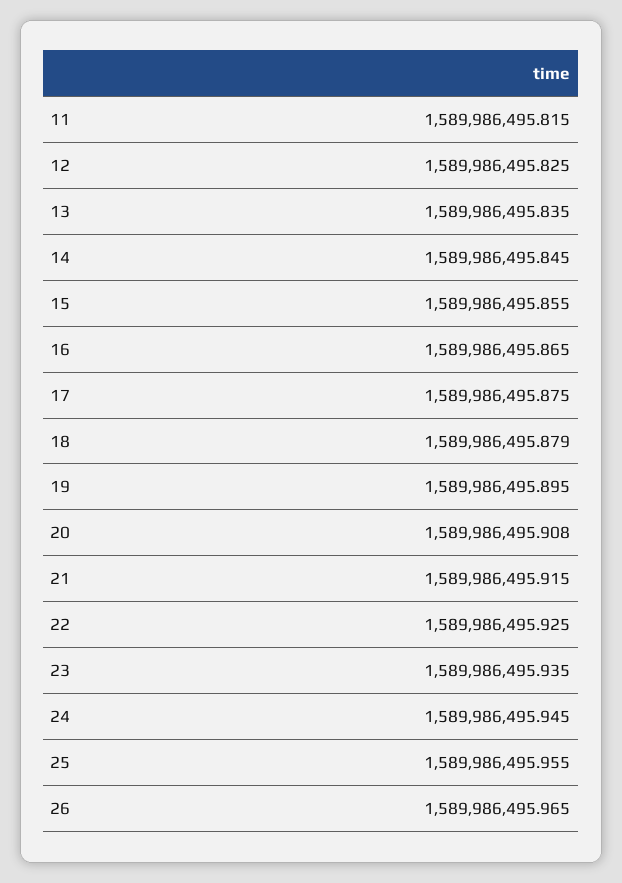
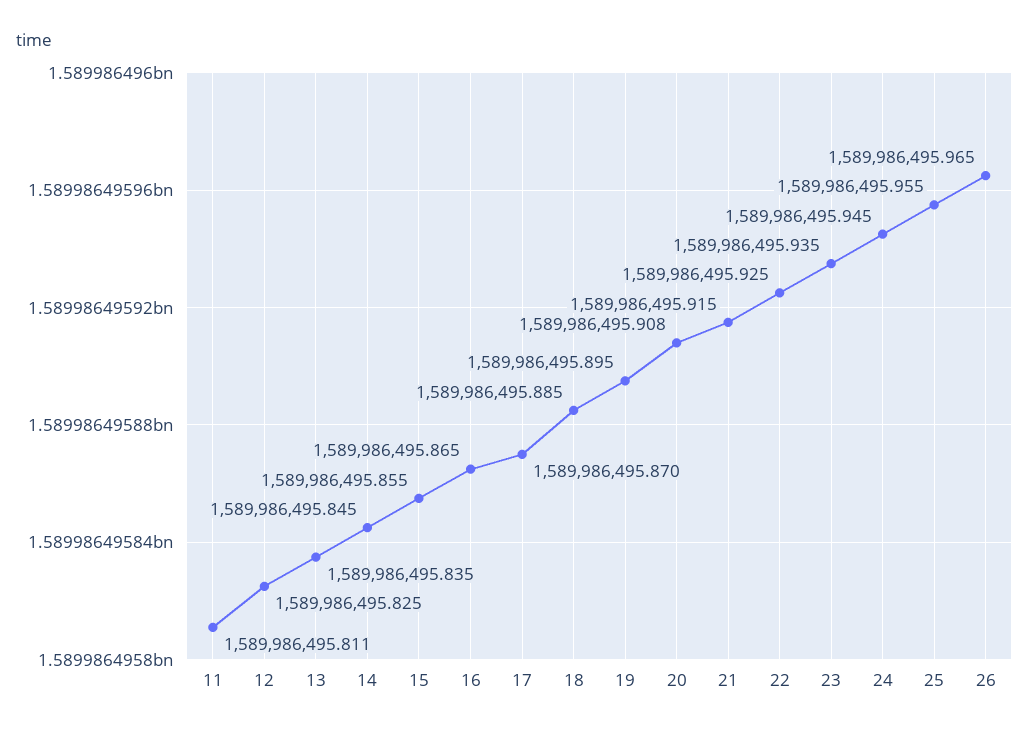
  {
-   "11": 1589986495.815,
+   "11": 1589986495.811,
    "12": 1589986495.825,
    "13": 1589986495.835,
    "14": 1589986495.845,
    "15": 1589986495.855,
    "16": 1589986495.865,
-   "17": 1589986495.875,
+   "17": 1589986495.87,
-   "18": 1589986495.879,
+   "18": 1589986495.885,
    "19": 1589986495.895,
    "20": 1589986495.908,
    "21": 1589986495.915,
    "22": 1589986495.925,
    "23": 1589986495.935,
    "24": 1589986495.945,
    "25": 1589986495.955,
    "26": 1589986495.965
  }

